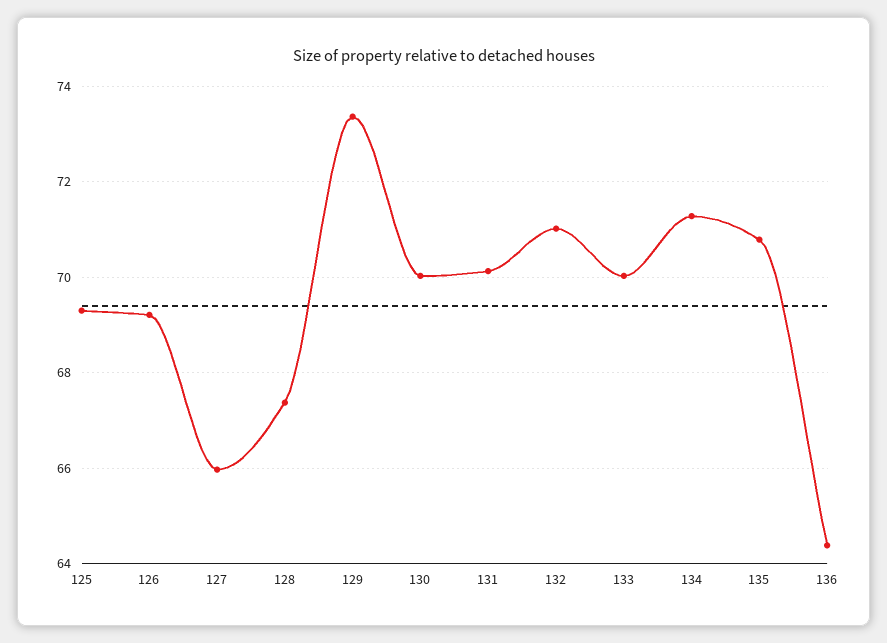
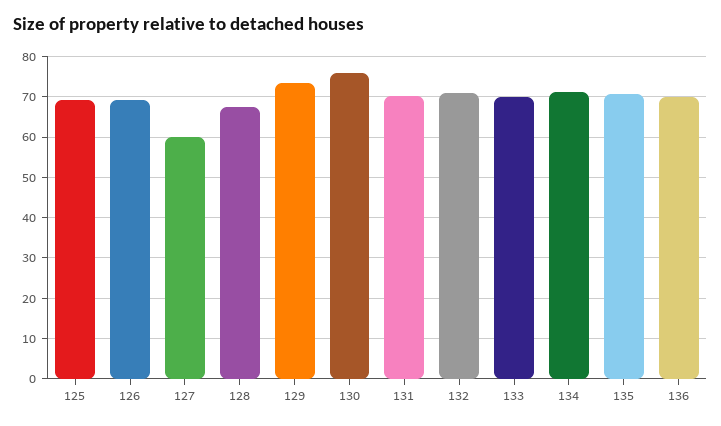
  {
    "125": 69.4,
    "126": 69.2,
-   "127": 66,
+   "127": 60,
    "128": 67.4,
    "129": 73.4,
-   "130": 70,
+   "130": 76,
    "131": 70.2,
    "132": 71,
    "133": 70,
    "134": 71.2,
    "135": 70.8,
-   "136": 64.4
+   "136": 70
  }

